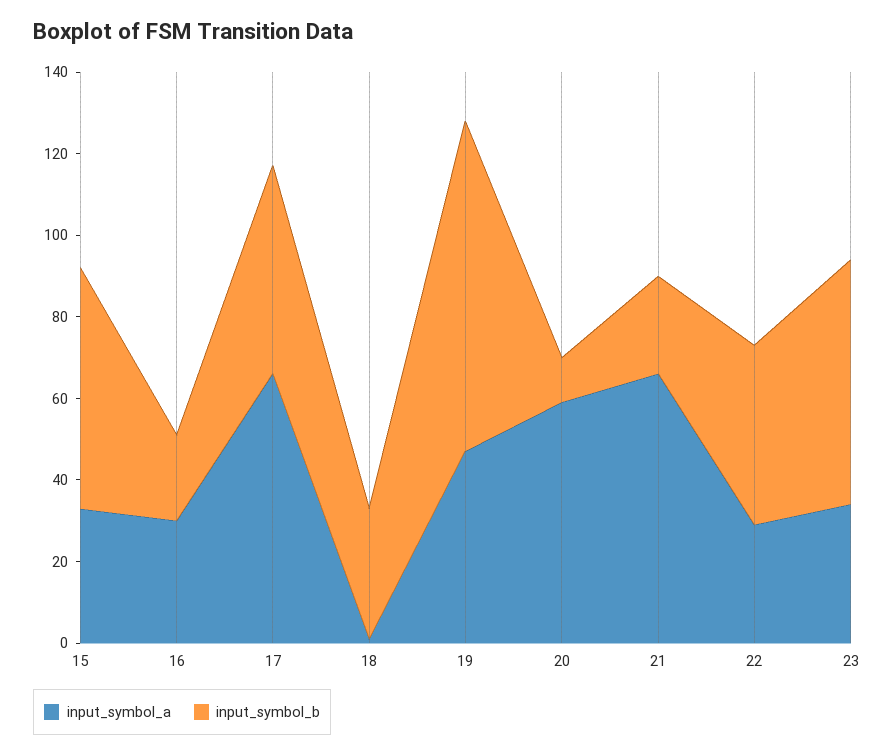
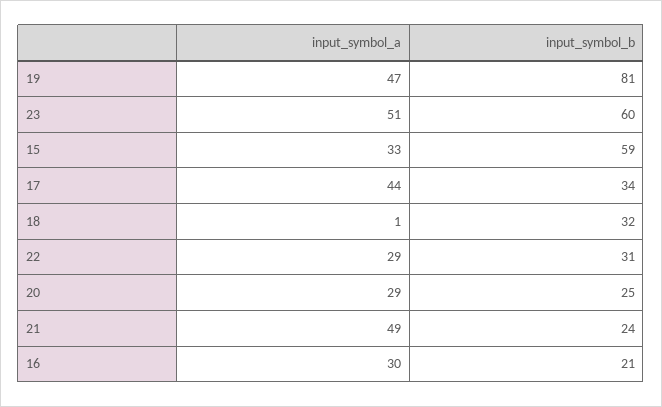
  {
    "input_symbol_a": {
      "15": 33,
      "16": 30,
-     "17": 65,
+     "17": 44,
      "18": 1,
      "19": 47,
-     "20": 60,
+     "20": 29,
-     "21": 65,
+     "21": 49,
      "22": 29,
-     "23": 35
+     "23": 51
    },
    "input_symbol_b": {
      "15": 59,
      "16": 21,
-     "17": 50,
+     "17": 34,
      "18": 32,
      "19": 81,
-     "20": 10,
+     "20": 25,
      "21": 24,
-     "22": 45,
+     "22": 31,
      "23": 60
    }
  }

